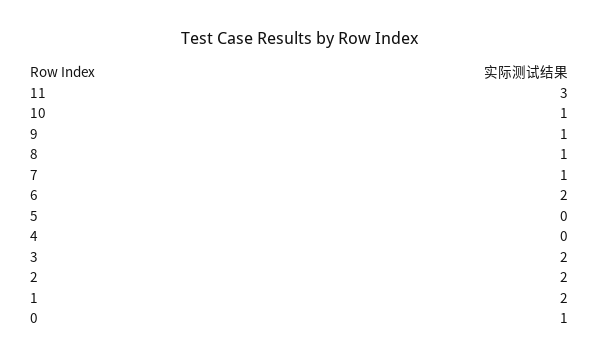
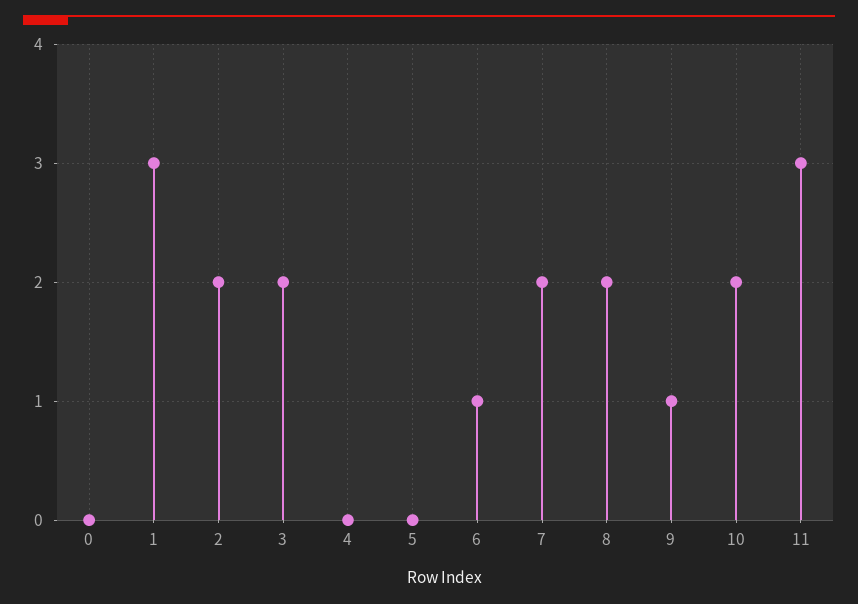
  {
    "11": 3,
-   "10": 1,
+   "10": 2,
    "9": 1,
-   "8": 1,
+   "8": 2,
-   "7": 1,
+   "7": 2,
-   "6": 2,
+   "6": 1,
    "5": 0,
    "4": 0,
    "3": 2,
    "2": 2,
-   "1": 2,
+   "1": 3,
-   "0": 1
+   "0": 0
  }

